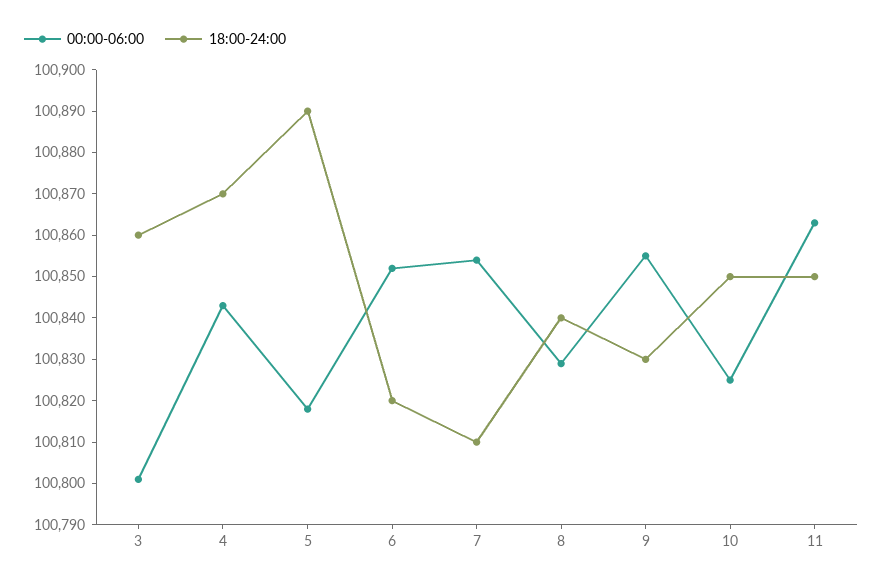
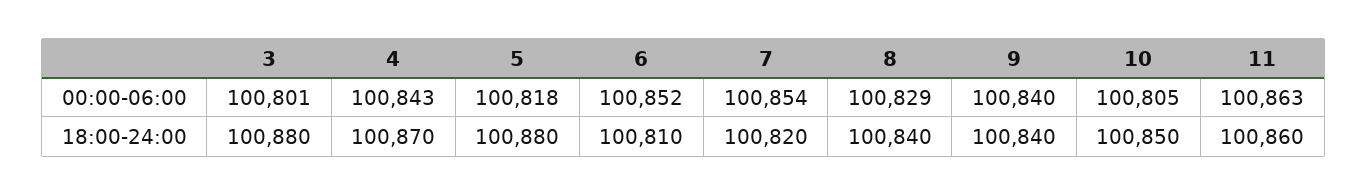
  {
    "00:00-06:00": {
      "3": 100801,
      "4": 100843,
      "5": 100818,
      "6": 100852,
      "7": 100854,
      "8": 100829,
-     "9": 100855,
+     "9": 100840,
-     "10": 100825,
+     "10": 100805,
      "11": 100863
    },
    "18:00-24:00": {
-     "3": 100860,
+     "3": 100880,
      "4": 100870,
-     "5": 100890,
+     "5": 100880,
-     "6": 100820,
+     "6": 100810,
-     "7": 100810,
+     "7": 100820,
      "8": 100840,
-     "9": 100830,
+     "9": 100840,
      "10": 100850,
-     "11": 100850
+     "11": 100860
    }
  }

